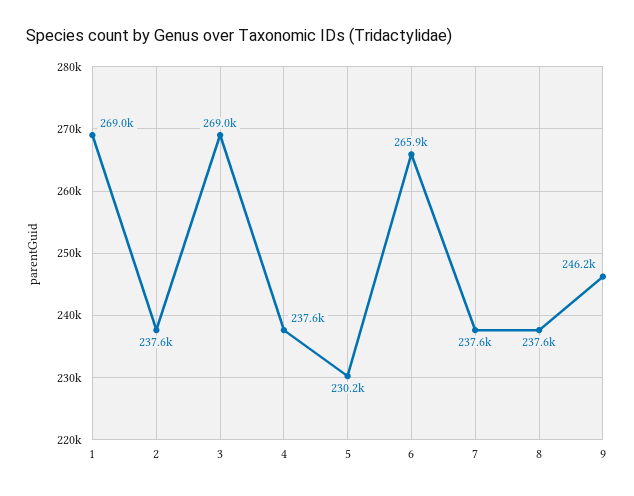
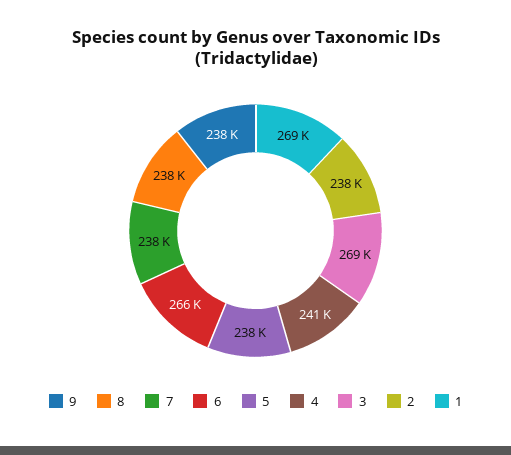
  {
    "1": 269000,
    "2": 237600,
    "3": 269000,
-   "4": 237600,
+   "4": 241000,
-   "5": 230200,
+   "5": 238000,
    "6": 265900,
    "7": 237600,
    "8": 237600,
-   "9": 246200
+   "9": 238000
  }

